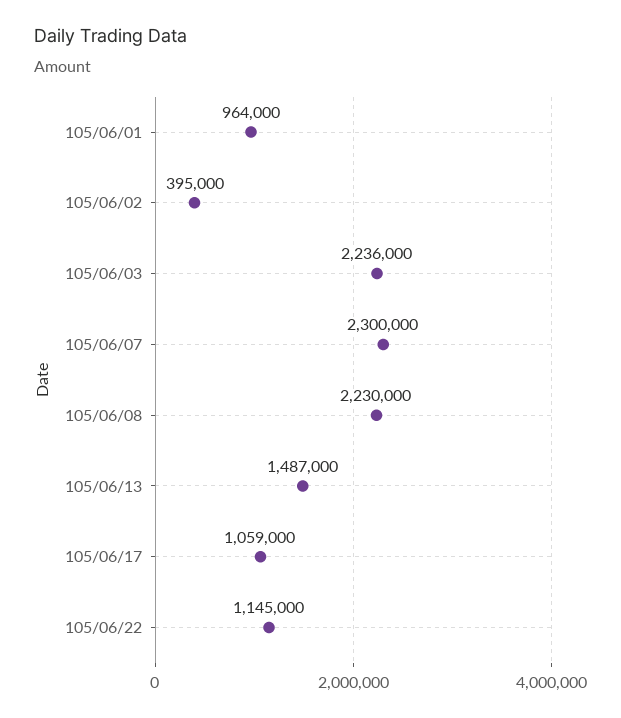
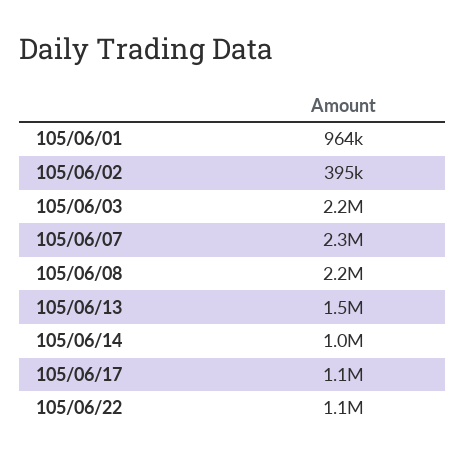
  {
    "105/06/01": 964000,
    "105/06/02": 395000,
    "105/06/03": 2236000,
    "105/06/07": 2300000,
    "105/06/08": 2230000,
    "105/06/13": 1487000,
    "105/06/17": 1059000,
-   "105/06/22": 1145000
+   "105/06/22": 1145000,
+   "105/06/14": 1000000
  }

